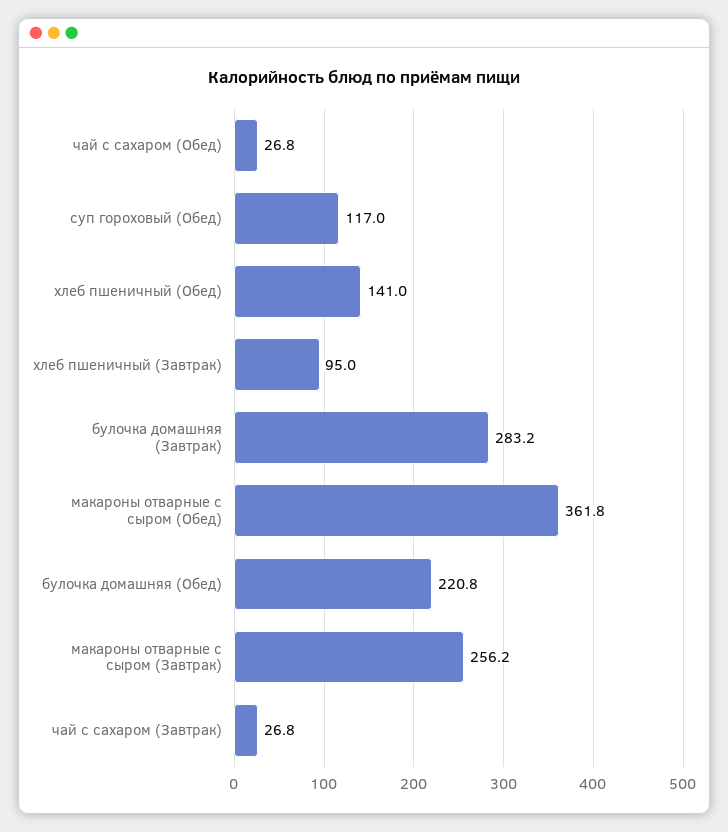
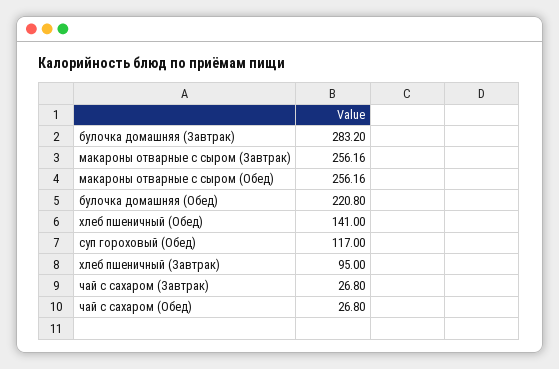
  {
    "чай с сахаром (Обед)": 26.8,
    "суп гороховый (Обед)": 117,
    "хлеб пшеничный (Обед)": 141,
    "хлеб пшеничный (Завтрак)": 95,
    "булочка домашняя (Завтрак)": 283.2,
-   "макароны отварные с сыром (Обед)": 361.8,
+   "макароны отварные с сыром (Обед)": 256.16,
    "булочка домашняя (Обед)": 220.8,
    "макароны отварные с сыром (Завтрак)": 256.16,
    "чай с сахаром (Завтрак)": 26.8
  }

